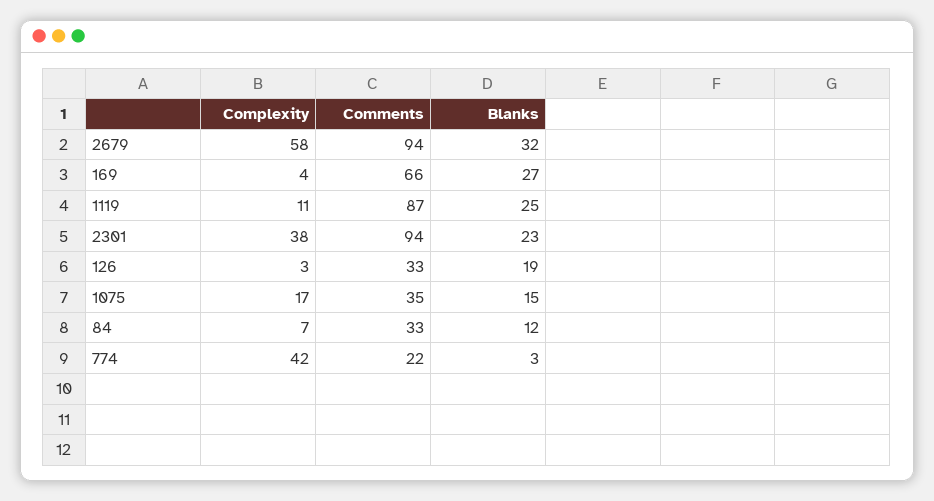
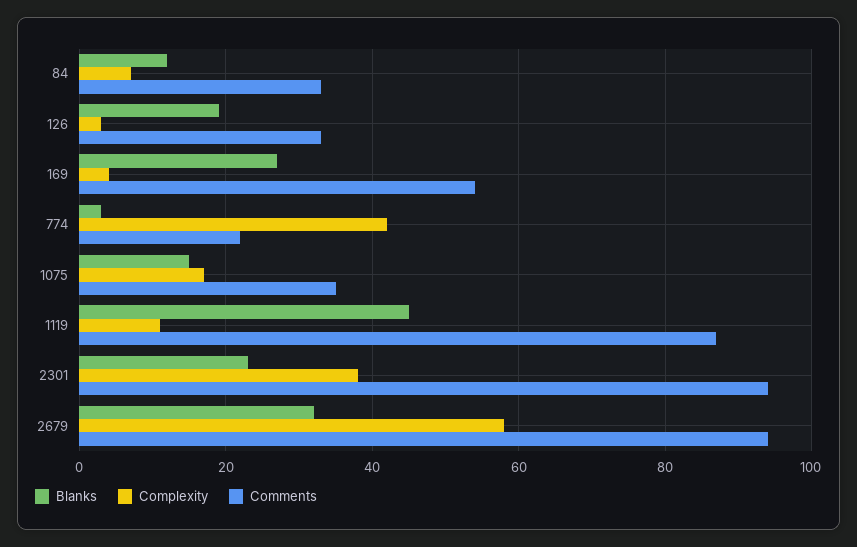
  {
    "Complexity": {
      "2679": 58,
      "169": 4,
      "1119": 11,
      "2301": 38,
      "126": 3,
      "1075": 17,
      "84": 7,
      "774": 42
    },
    "Comments": {
      "2679": 94,
-     "169": 66,
+     "169": 55,
      "1119": 87,
      "2301": 94,
      "126": 33,
      "1075": 35,
      "84": 33,
      "774": 22
    },
    "Blanks": {
      "2679": 32,
      "169": 27,
-     "1119": 25,
+     "1119": 45,
      "2301": 23,
      "126": 19,
      "1075": 15,
      "84": 12,
      "774": 3
    }
  }

